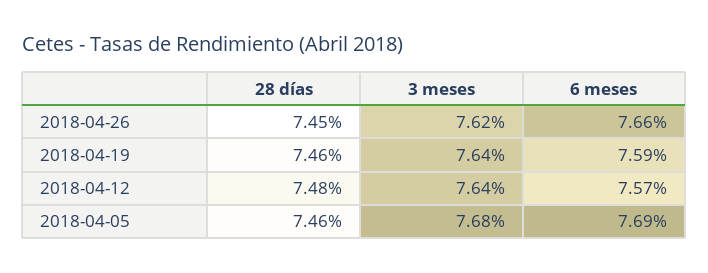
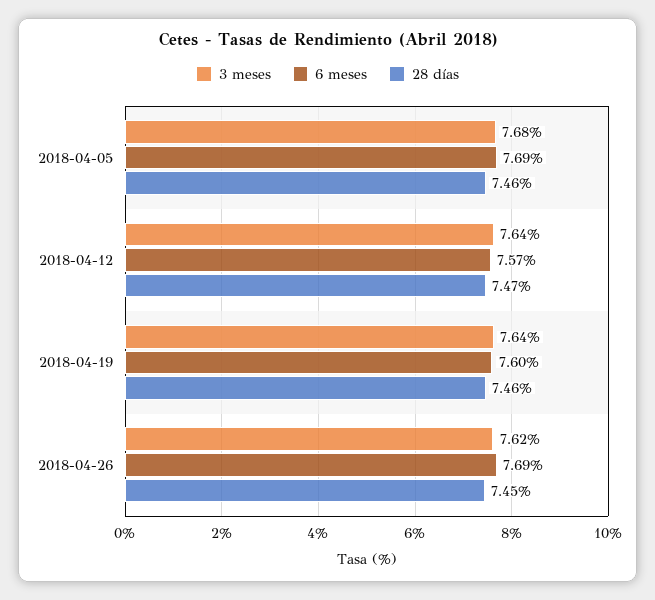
  {
    "28 días": {
      "2018-04-26": 7.45,
      "2018-04-19": 7.46,
-     "2018-04-12": 7.48,
+     "2018-04-12": 7.47,
      "2018-04-05": 7.46
    },
    "3 meses": {
      "2018-04-26": 7.62,
      "2018-04-19": 7.64,
      "2018-04-12": 7.64,
      "2018-04-05": 7.68
    },
    "6 meses": {
-     "2018-04-26": 7.66,
+     "2018-04-26": 7.69,
-     "2018-04-19": 7.59,
+     "2018-04-19": 7.6,
      "2018-04-12": 7.57,
      "2018-04-05": 7.69
    }
  }

